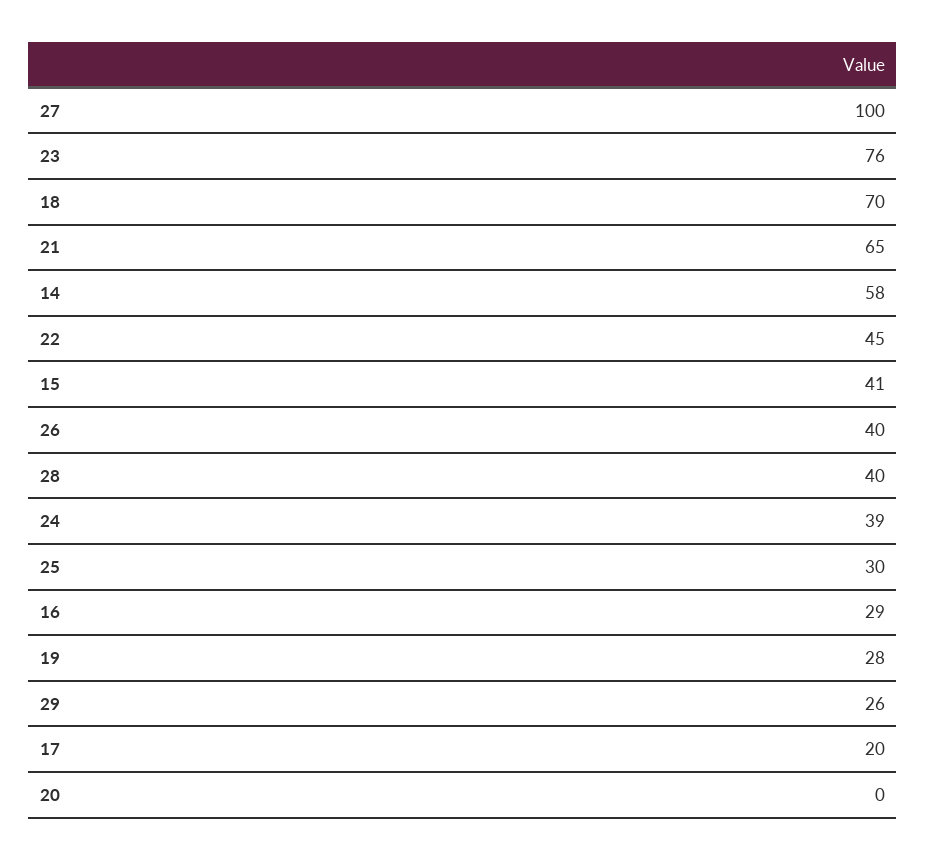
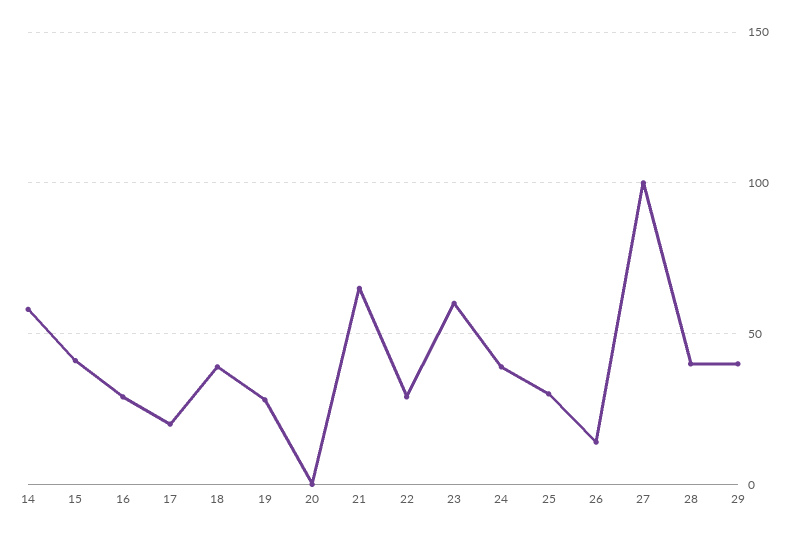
  {
    "27": 100,
-   "23": 76,
+   "23": 60,
-   "18": 70,
+   "18": 40,
    "21": 65,
    "14": 58,
-   "22": 45,
+   "22": 30,
    "15": 41,
-   "26": 40,
+   "26": 15,
    "28": 40,
    "24": 39,
    "25": 30,
    "16": 29,
    "19": 28,
-   "29": 26,
+   "29": 40,
    "17": 20,
    "20": 0
  }

